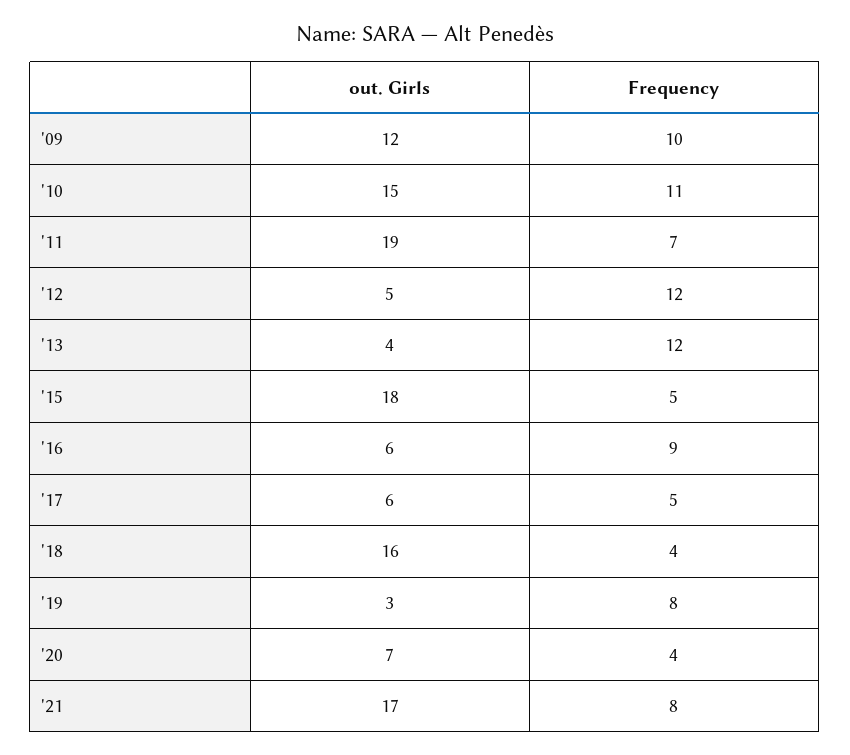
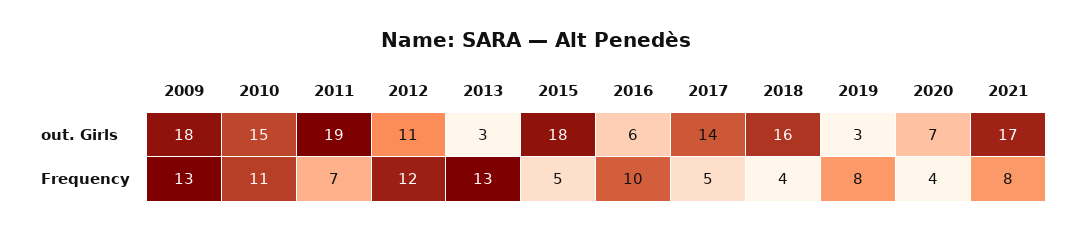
  {
    "out. Girls": {
-     "'09": 12,
+     "'09": 18,
      "'10": 15,
      "'11": 19,
-     "'12": 5,
+     "'12": 11,
-     "'13": 4,
+     "'13": 3,
      "'15": 18,
      "'16": 6,
-     "'17": 6,
+     "'17": 14,
      "'18": 16,
      "'19": 3,
      "'20": 7,
      "'21": 17
    },
    "Frequency": {
-     "'09": 10,
+     "'09": 13,
      "'10": 11,
      "'11": 7,
      "'12": 12,
-     "'13": 12,
+     "'13": 13,
      "'15": 5,
-     "'16": 9,
+     "'16": 10,
      "'17": 5,
      "'18": 4,
      "'19": 8,
      "'20": 4,
      "'21": 8
    }
  }

